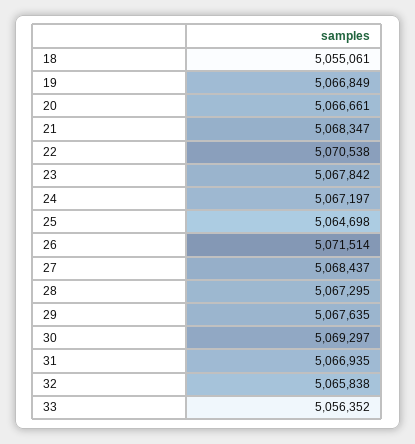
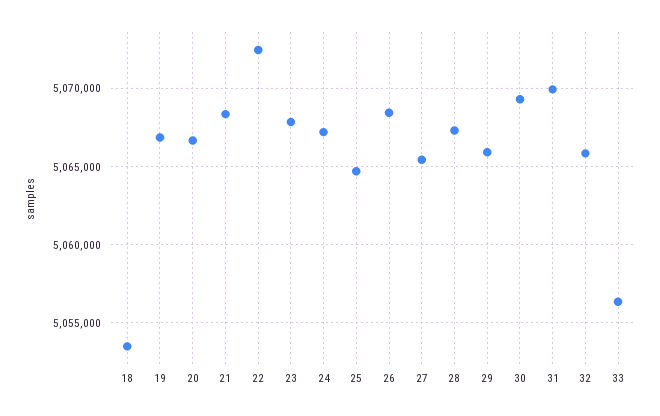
  {
-   "18": 5055061,
+   "18": 5053500,
    "19": 5066849,
    "20": 5066661,
    "21": 5068347,
-   "22": 5070538,
+   "22": 5072500,
    "23": 5067842,
    "24": 5067197,
    "25": 5064698,
-   "26": 5071514,
+   "26": 5068500,
-   "27": 5068437,
+   "27": 5065500,
    "28": 5067295,
-   "29": 5067635,
+   "29": 5066000,
    "30": 5069297,
-   "31": 5066935,
+   "31": 5070000,
    "32": 5065838,
    "33": 5056352
  }

